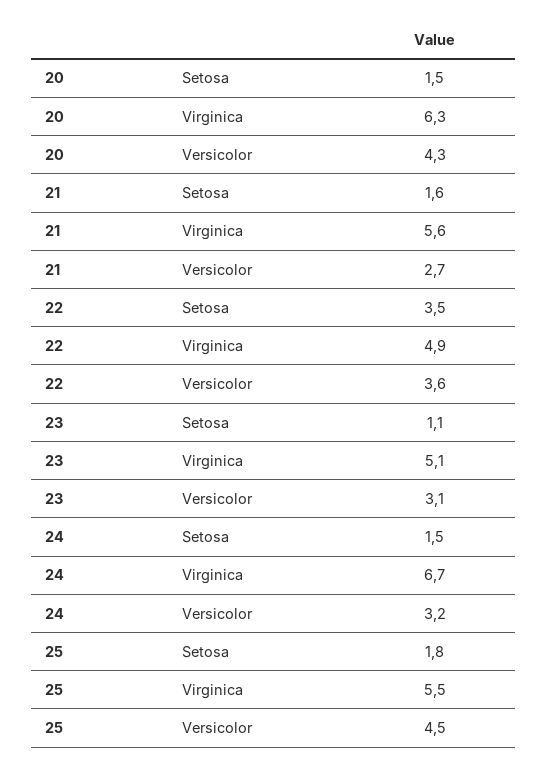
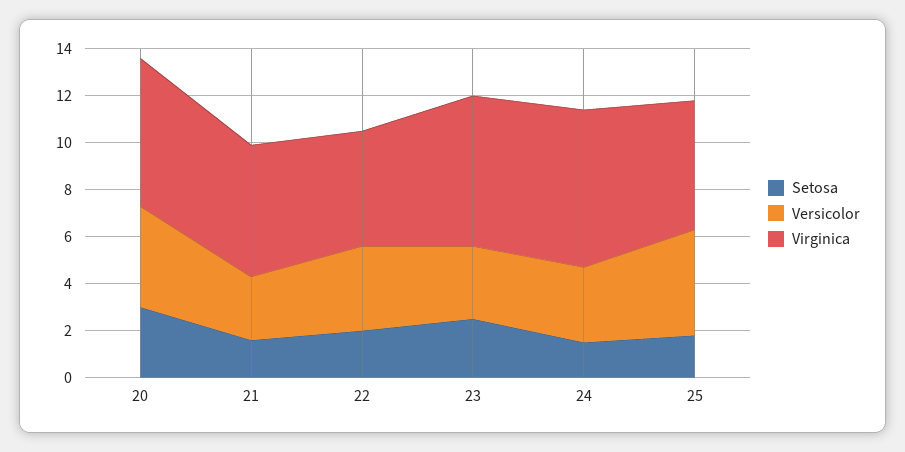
  {
    "Setosa": {
-     "20": 1.5,
+     "20": 3,
      "21": 1.6,
-     "22": 3.5,
+     "22": 2,
-     "23": 1.1,
+     "23": 2.5,
      "24": 1.5,
      "25": 1.8
    },
    "Virginica": {
      "20": 6.3,
      "21": 5.6,
      "22": 4.9,
-     "23": 5.1,
+     "23": 6.5,
      "24": 6.7,
      "25": 5.5
    },
    "Versicolor": {
      "20": 4.3,
      "21": 2.7,
      "22": 3.6,
      "23": 3.1,
      "24": 3.2,
      "25": 4.5
    }
  }

